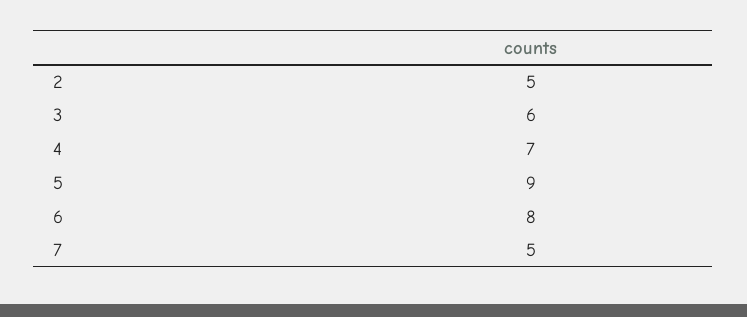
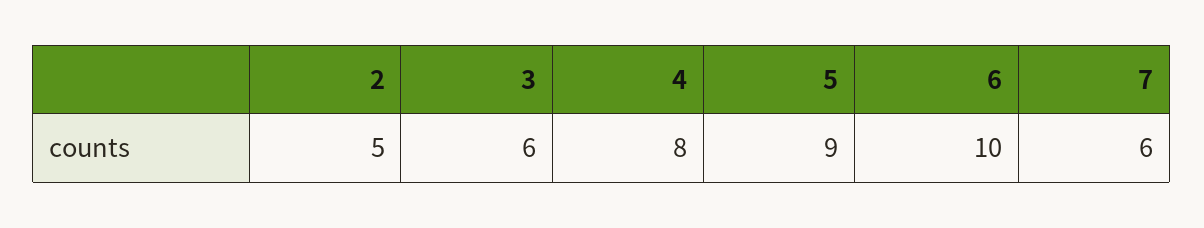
  {
    "2": 5,
    "3": 6,
-   "4": 7,
+   "4": 8,
    "5": 9,
-   "6": 8,
+   "6": 10,
-   "7": 5
+   "7": 6
  }

